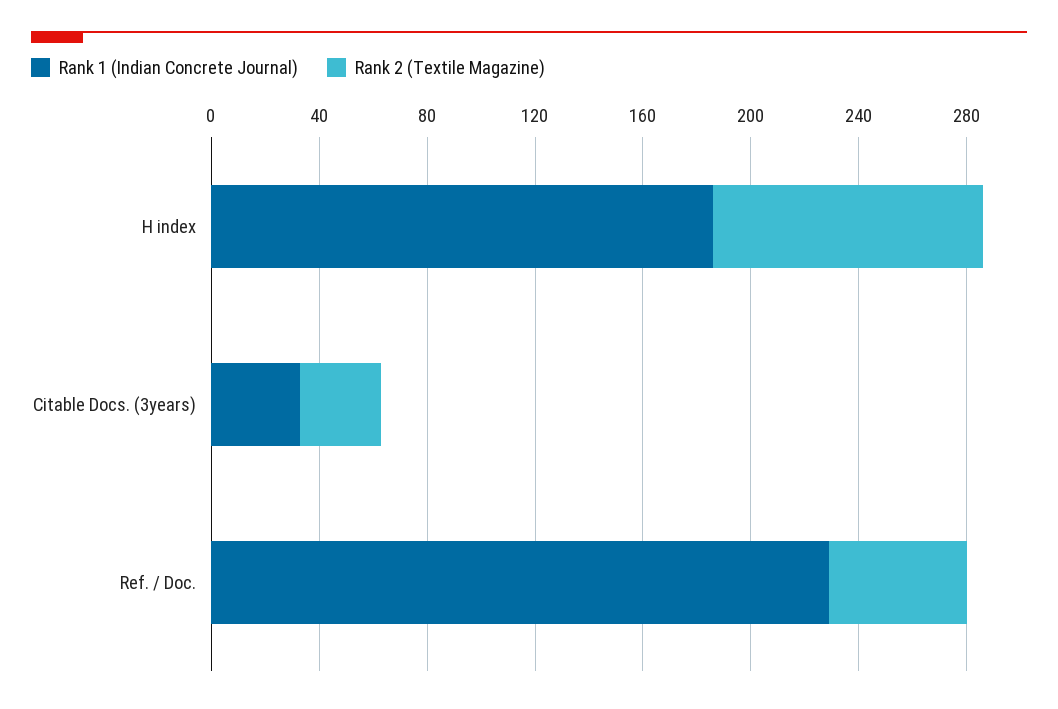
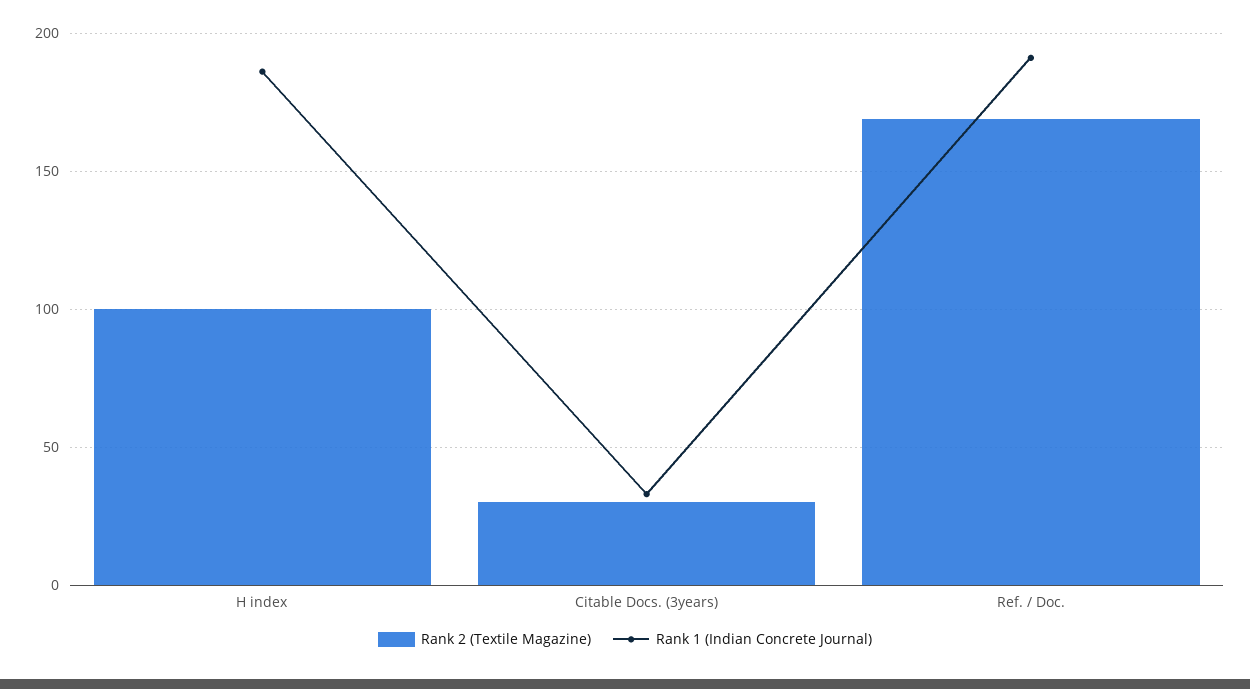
  {
    "Rank 1 (Indian Concrete Journal)": {
      "H index": 185,
      "Citable Docs. (3years)": 35,
-     "Ref. / Doc.": 230
+     "Ref. / Doc.": 190
    },
    "Rank 2 (Textile Magazine)": {
      "H index": 100,
      "Citable Docs. (3years)": 30,
-     "Ref. / Doc.": 50
+     "Ref. / Doc.": 170
    }
  }

